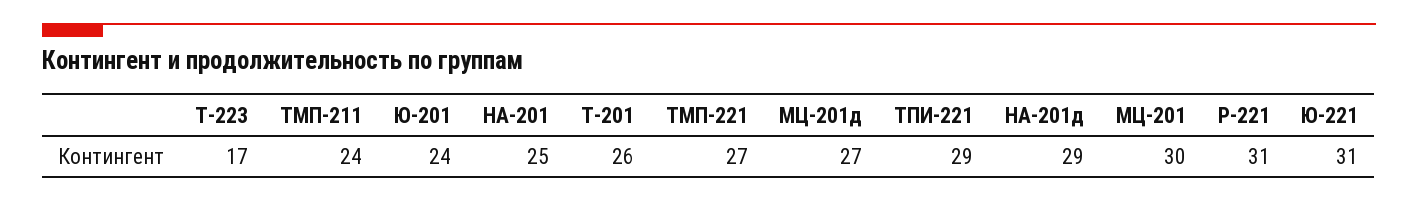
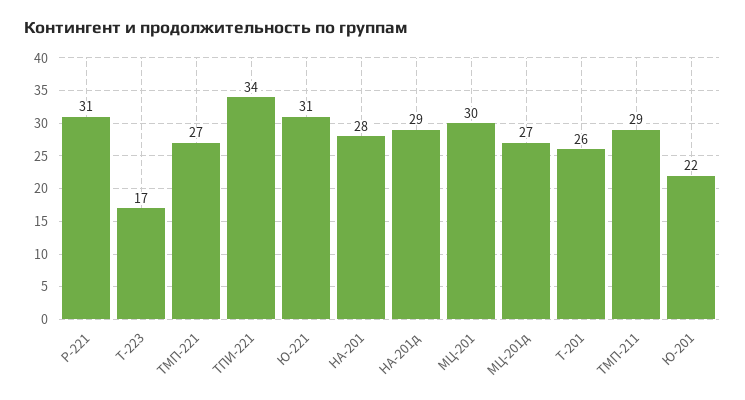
  {
    "Т-223": 17,
-   "ТМП-211": 24,
+   "ТМП-211": 29,
-   "Ю-201": 24,
+   "Ю-201": 22,
-   "НА-201": 25,
+   "НА-201": 28,
    "Т-201": 26,
    "ТМП-221": 27,
    "МЦ-201д": 27,
-   "ТПИ-221": 29,
+   "ТПИ-221": 34,
    "НА-201д": 29,
    "МЦ-201": 30,
    "Р-221": 31,
    "Ю-221": 31
  }

